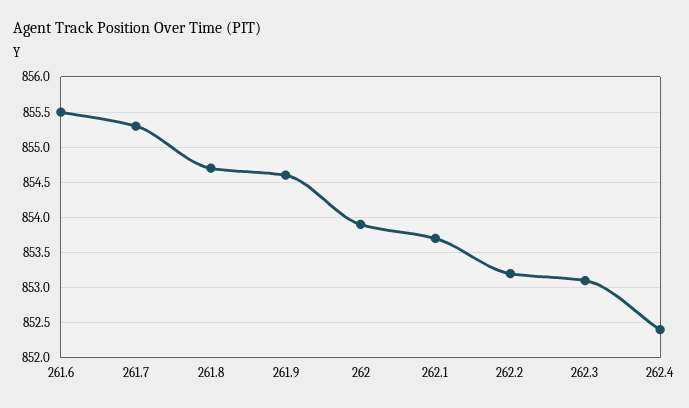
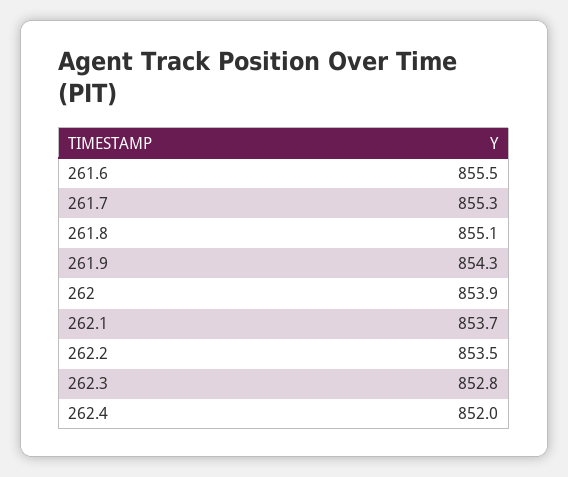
  {
    "261.6": 855.5,
    "261.7": 855.3,
-   "261.8": 854.7,
+   "261.8": 855.1,
-   "261.9": 854.6,
+   "261.9": 854.3,
    "262": 853.9,
    "262.1": 853.7,
-   "262.2": 853.2,
+   "262.2": 853.5,
-   "262.3": 853.1,
+   "262.3": 852.8,
-   "262.4": 852.4
+   "262.4": 852
  }

